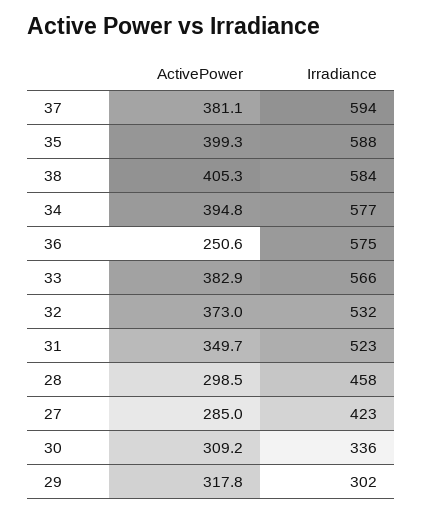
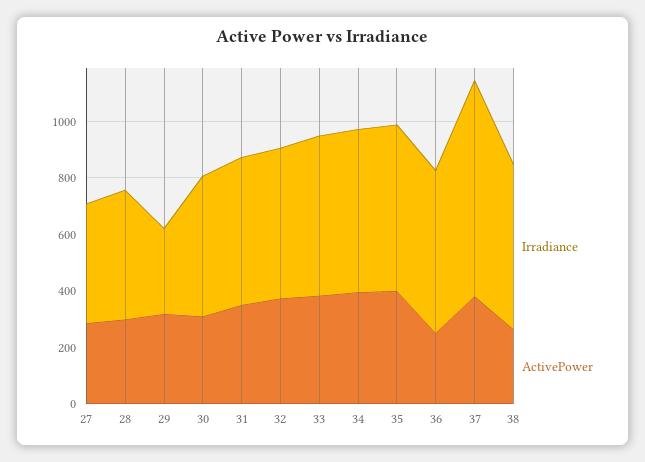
  {
    "ActivePower": {
      "37": 381.1,
      "35": 399.3,
-     "38": 405.3,
+     "38": 250,
      "34": 394.8,
      "36": 250.6,
      "33": 382.9,
      "32": 373,
      "31": 349.7,
      "28": 298.5,
      "27": 285,
      "30": 309.2,
      "29": 317.8
    },
    "Irradiance": {
-     "37": 594,
+     "37": 750,
      "35": 588,
      "38": 584,
      "34": 577,
      "36": 575,
      "33": 566,
      "32": 532,
      "31": 523,
      "28": 458,
      "27": 423,
-     "30": 336,
+     "30": 500,
      "29": 302
    }
  }

